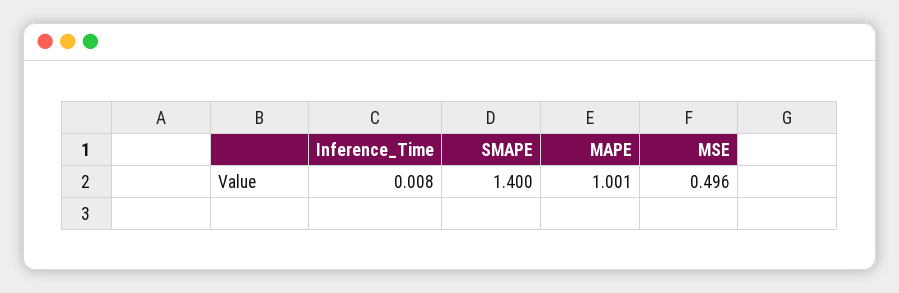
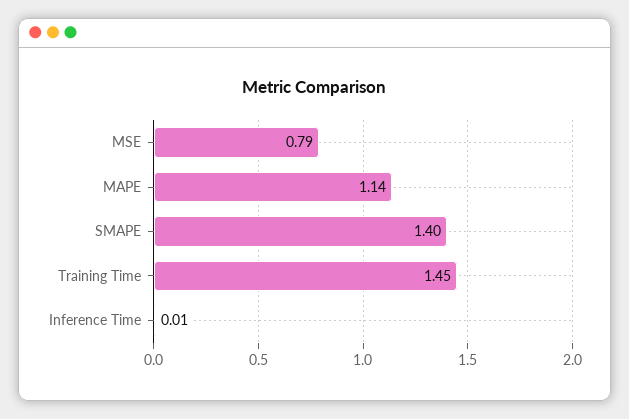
  {
    "Inference_Time": 0.008,
    "SMAPE": 1.4,
-   "MAPE": 1.001,
+   "MAPE": 1.14,
-   "MSE": 0.496
+   "MSE": 0.79,
+   "Training Time": 1.45
  }

